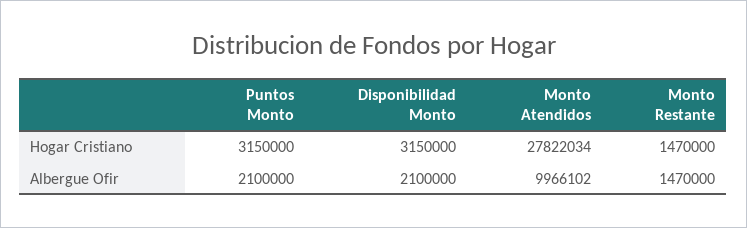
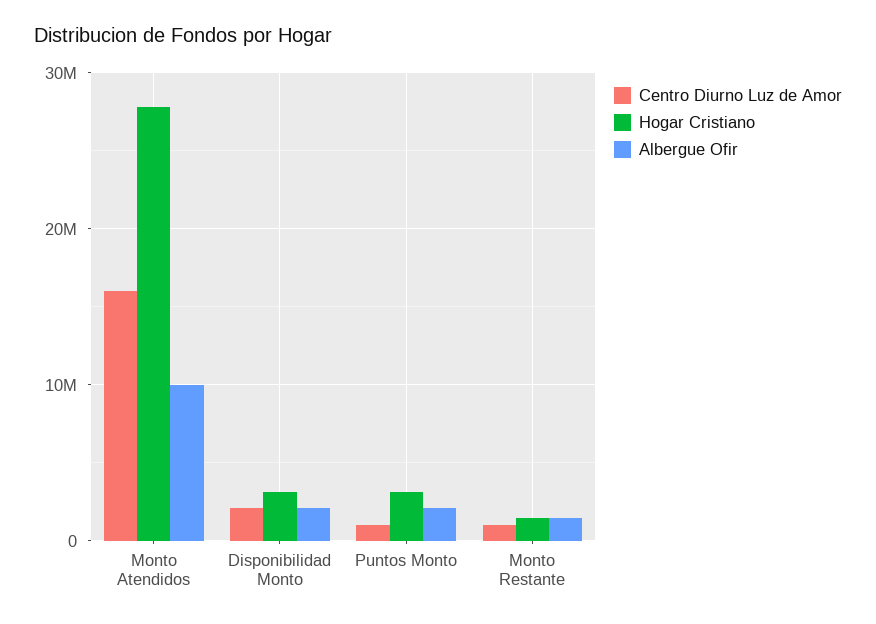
  {
    "Hogar Cristiano": {
      "Puntos Monto": 3150000,
      "Disponibilidad Monto": 3150000,
      "Monto Atendidos": 27822034,
      "Monto Restante": 1470000
    },
    "Albergue Ofir": {
      "Puntos Monto": 2100000,
      "Disponibilidad Monto": 2100000,
      "Monto Atendidos": 9966102,
      "Monto Restante": 1470000
-   }
+   },
+   "Centro Diurno Luz de Amor": {
+     "Monto Atendidos": 16000000,
+     "Disponibilidad Monto": 2000000,
+     "Puntos Monto": 1000000,
+     "Monto Restante": 1000000
+   }
  }

